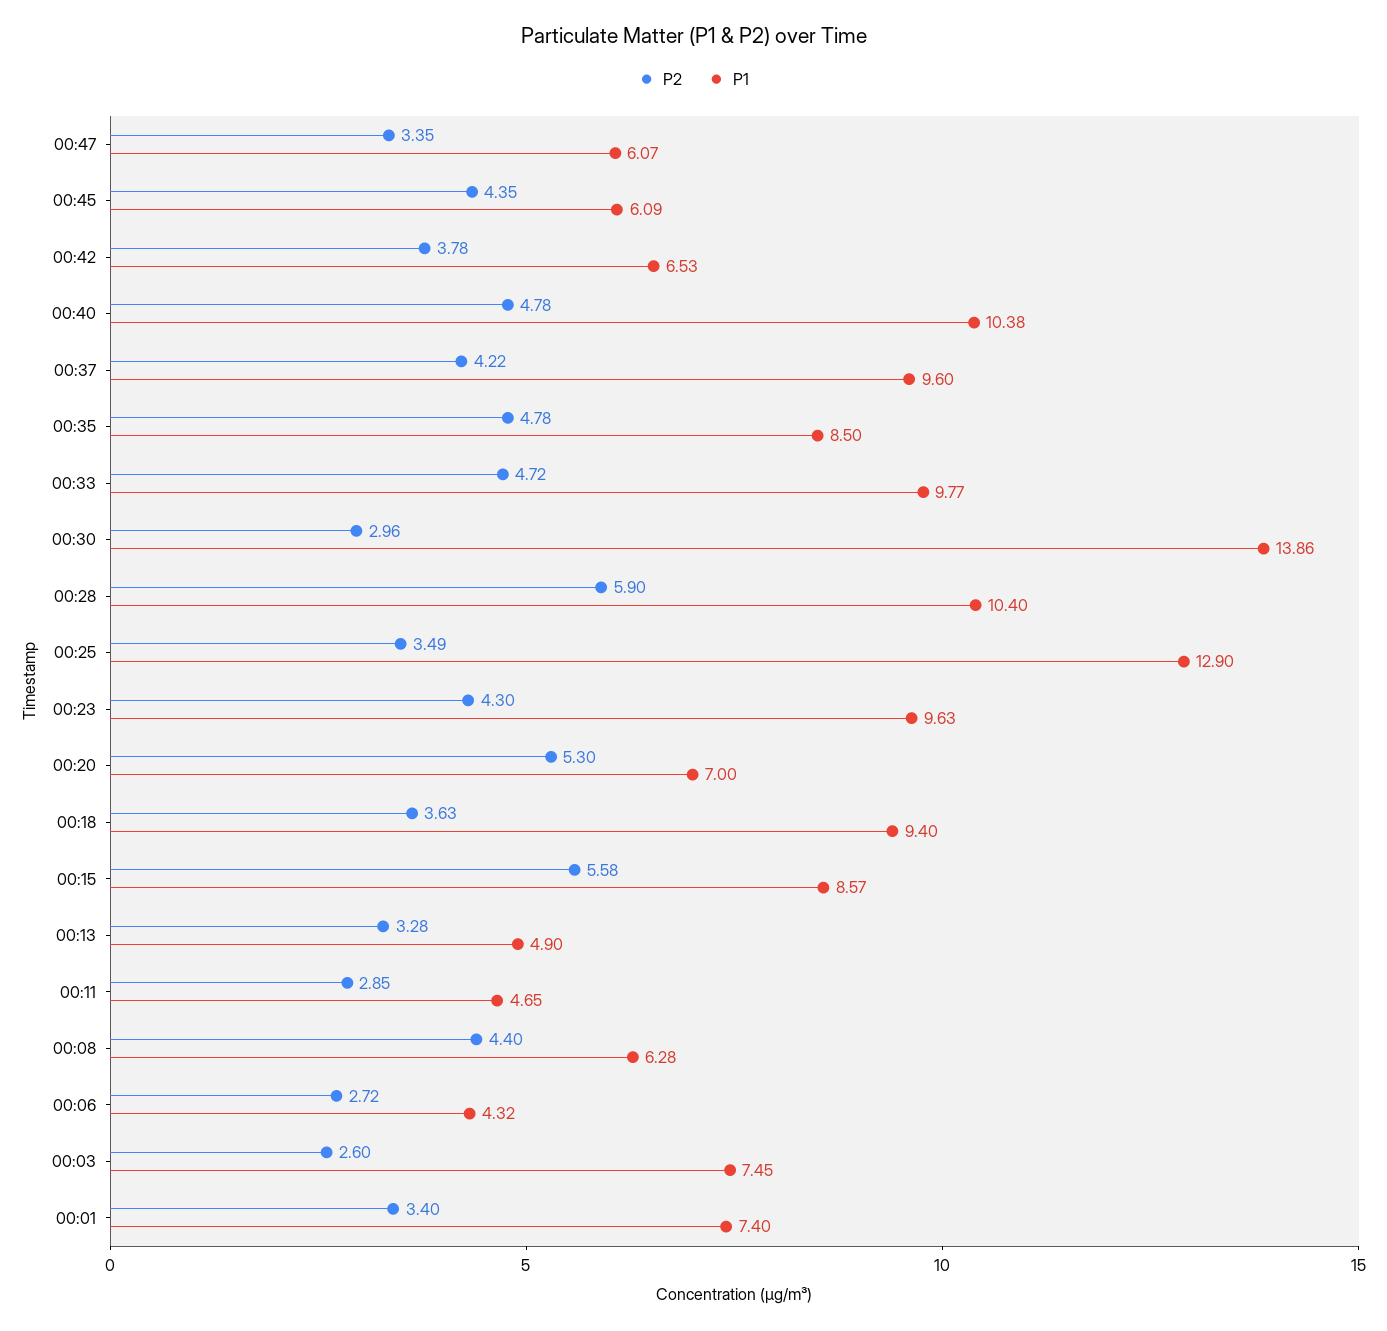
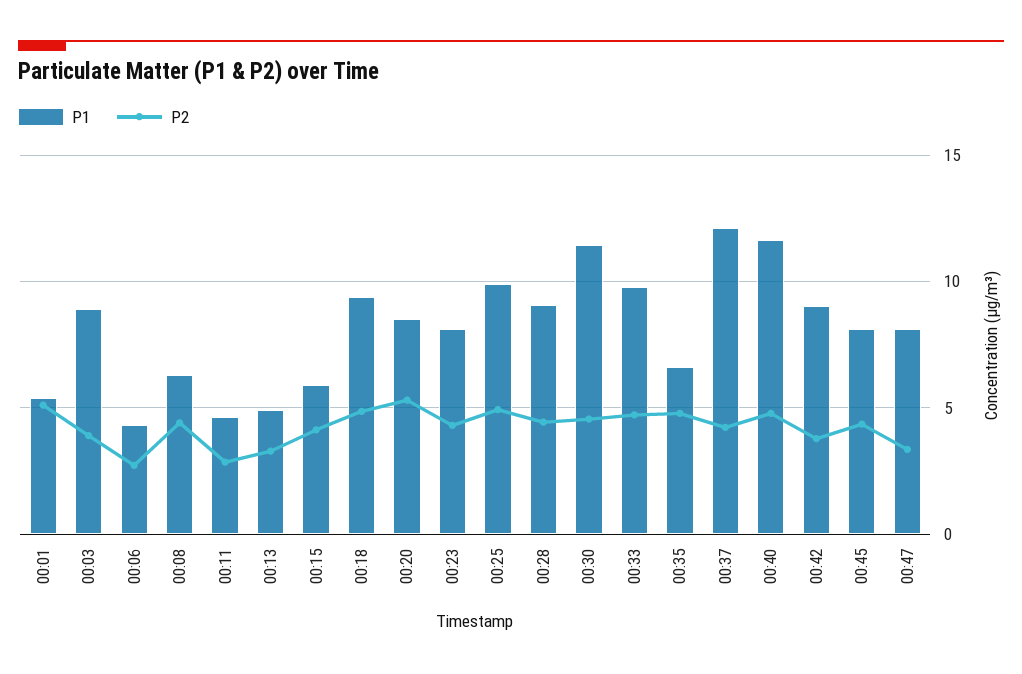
  {
    "P2": {
      "00:47": 3.35,
      "00:45": 4.35,
      "00:42": 3.78,
      "00:40": 4.78,
      "00:37": 4.22,
      "00:35": 4.78,
      "00:33": 4.72,
-     "00:30": 2.96,
+     "00:30": 4.5,
-     "00:28": 5.9,
+     "00:28": 4.5,
-     "00:25": 3.49,
+     "00:25": 5,
      "00:23": 4.3,
      "00:20": 5.3,
-     "00:18": 3.63,
+     "00:18": 5,
-     "00:15": 5.58,
+     "00:15": 4,
      "00:13": 3.28,
      "00:11": 2.85,
      "00:08": 4.4,
      "00:06": 2.72,
-     "00:03": 2.6,
+     "00:03": 4,
-     "00:01": 3.4
+     "00:01": 5
    },
    "P1": {
-     "00:47": 6.07,
+     "00:47": 8,
-     "00:45": 6.09,
+     "00:45": 8,
-     "00:42": 6.53,
+     "00:42": 9,
-     "00:40": 10.38,
+     "00:40": 11.5,
-     "00:37": 9.6,
+     "00:37": 12,
-     "00:35": 8.5,
+     "00:35": 6.5,
      "00:33": 9.77,
-     "00:30": 13.86,
+     "00:30": 11.5,
-     "00:28": 10.4,
+     "00:28": 9,
-     "00:25": 12.9,
+     "00:25": 10,
-     "00:23": 9.63,
+     "00:23": 8,
-     "00:20": 7,
+     "00:20": 8.5,
      "00:18": 9.4,
-     "00:15": 8.57,
+     "00:15": 6,
      "00:13": 4.9,
      "00:11": 4.65,
      "00:08": 6.28,
      "00:06": 4.32,
-     "00:03": 7.45,
+     "00:03": 9,
-     "00:01": 7.4
+     "00:01": 5.5
    }
  }

